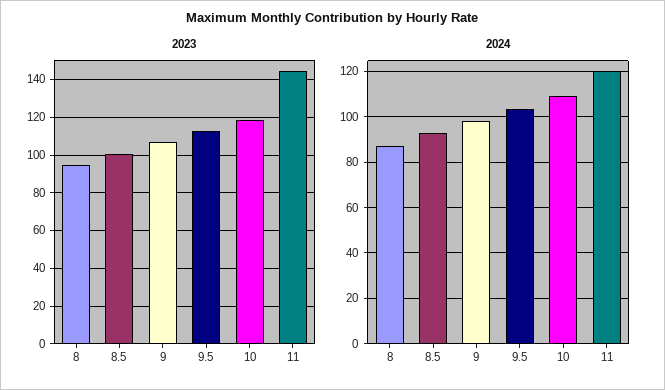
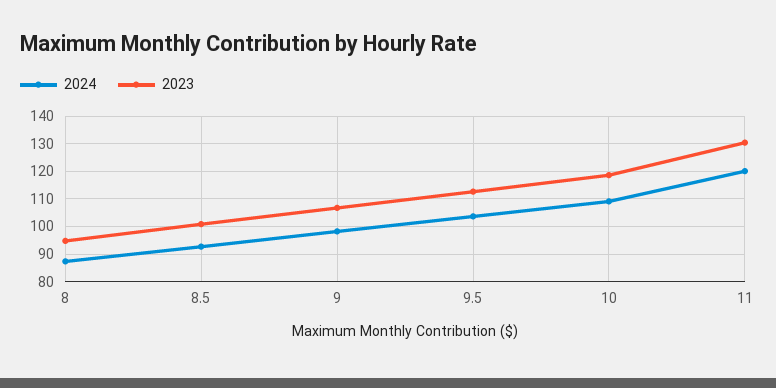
  {
    "2023": {
      "8": 95,
      "8.5": 100,
      "9": 107.5,
      "9.5": 112.5,
      "10": 117.5,
-     "11": 145
+     "11": 130
    },
    "2024": {
      "8": 87.5,
      "8.5": 92.5,
      "9": 97.5,
      "9.5": 102.5,
      "10": 110,
      "11": 120
    }
  }

